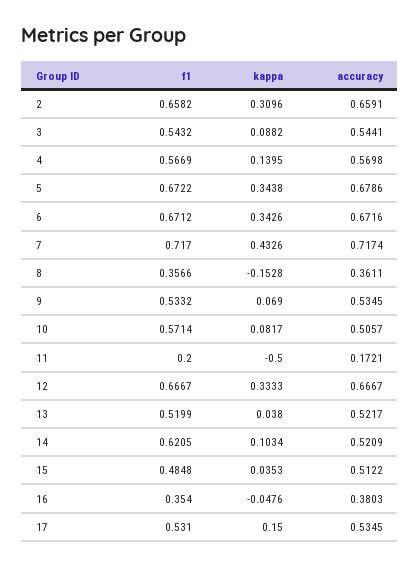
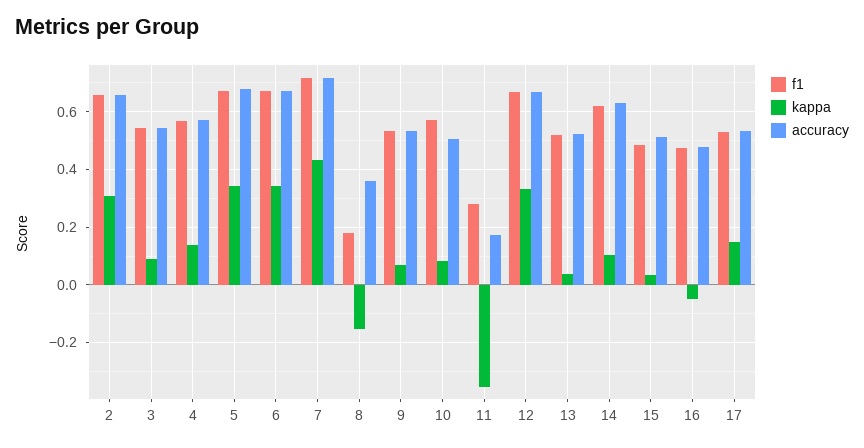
  {
    "f1": {
      "2": 0.6582,
      "3": 0.5432,
      "4": 0.5669,
      "5": 0.6722,
      "6": 0.6712,
      "7": 0.717,
-     "8": 0.3566,
+     "8": 0.175,
      "9": 0.5332,
      "10": 0.5714,
-     "11": 0.2,
+     "11": 0.275,
      "12": 0.6667,
      "13": 0.5199,
      "14": 0.6205,
      "15": 0.4848,
-     "16": 0.354,
+     "16": 0.475,
      "17": 0.531
    },
    "kappa": {
      "2": 0.3096,
      "3": 0.0882,
      "4": 0.1395,
      "5": 0.3438,
      "6": 0.3426,
      "7": 0.4326,
      "8": -0.1528,
      "9": 0.069,
      "10": 0.0817,
-     "11": -0.5,
+     "11": -0.35,
      "12": 0.3333,
      "13": 0.038,
      "14": 0.1034,
      "15": 0.0353,
      "16": -0.0476,
      "17": 0.15
    },
    "accuracy": {
      "2": 0.6591,
      "3": 0.5441,
      "4": 0.5698,
      "5": 0.6786,
      "6": 0.6716,
      "7": 0.7174,
      "8": 0.3611,
      "9": 0.5345,
      "10": 0.5057,
      "11": 0.1721,
      "12": 0.6667,
      "13": 0.5217,
-     "14": 0.5209,
+     "14": 0.625,
      "15": 0.5122,
-     "16": 0.3803,
+     "16": 0.475,
      "17": 0.5345
    }
  }

